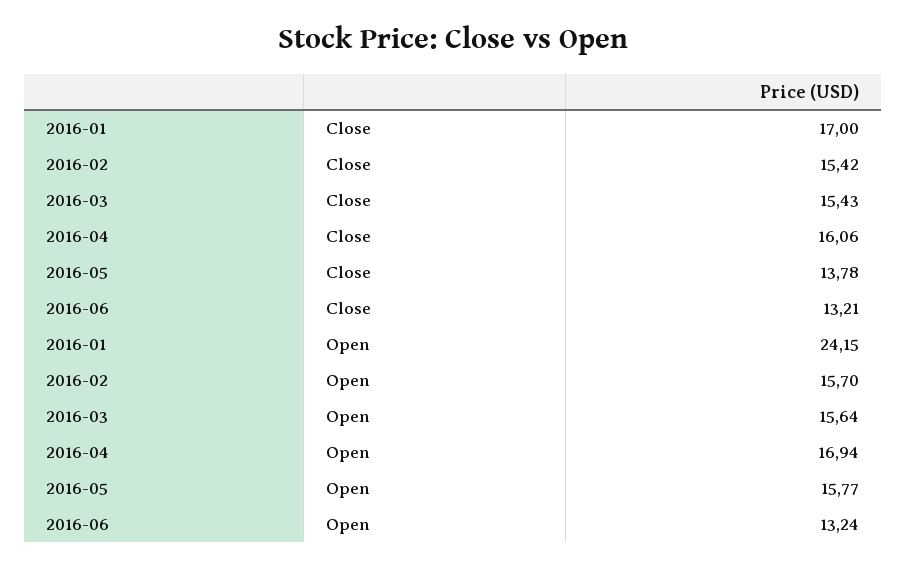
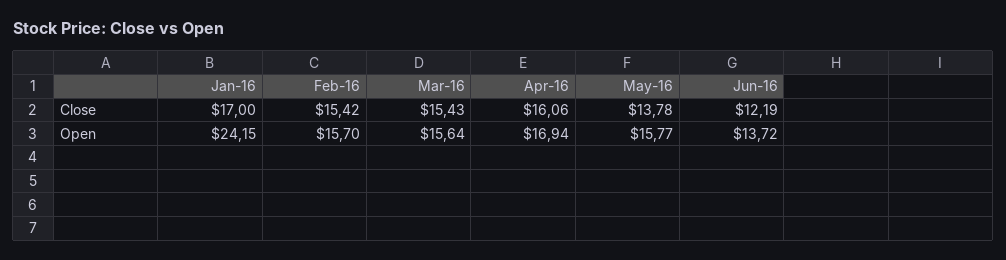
  {
    "2016-01": {
      "Close": 17,
      "Open": 24.15
    },
    "2016-02": {
      "Close": 15.42,
      "Open": 15.7
    },
    "2016-03": {
      "Close": 15.43,
      "Open": 15.64
    },
    "2016-04": {
      "Close": 16.06,
      "Open": 16.94
    },
    "2016-05": {
      "Close": 13.78,
      "Open": 15.77
    },
    "2016-06": {
-     "Close": 13.21,
+     "Close": 12.19,
-     "Open": 13.24
+     "Open": 13.72
    }
  }

